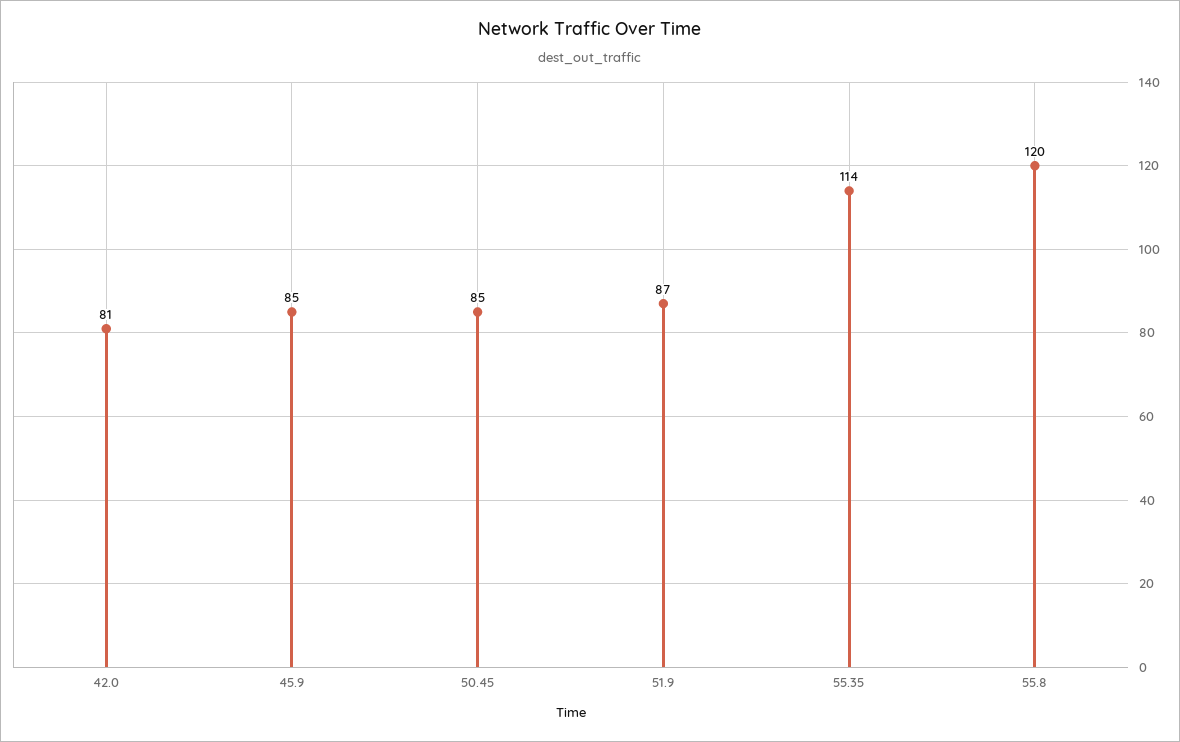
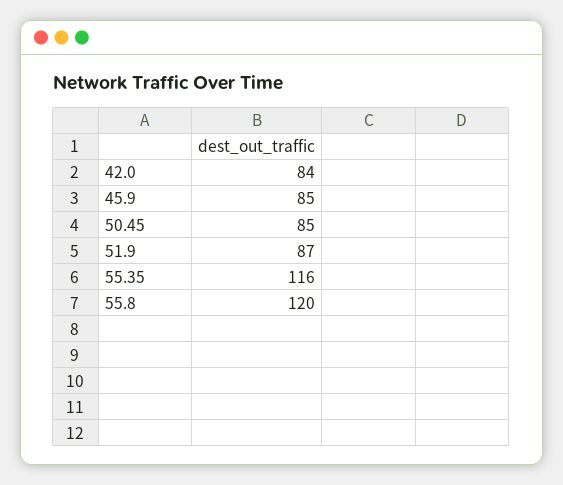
  {
-   "42.0": 81,
+   "42.0": 84,
    "45.9": 85,
    "50.45": 85,
    "51.9": 87,
-   "55.35": 114,
+   "55.35": 116,
    "55.8": 120
  }

